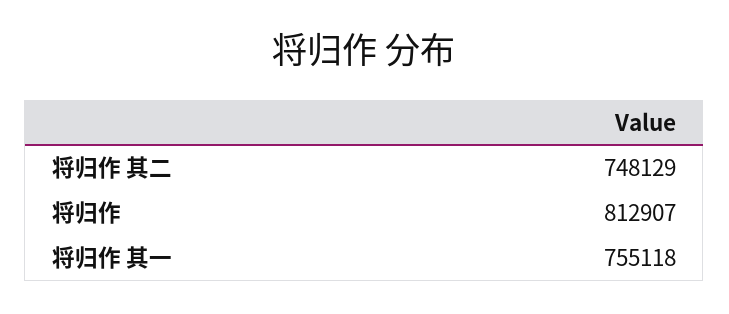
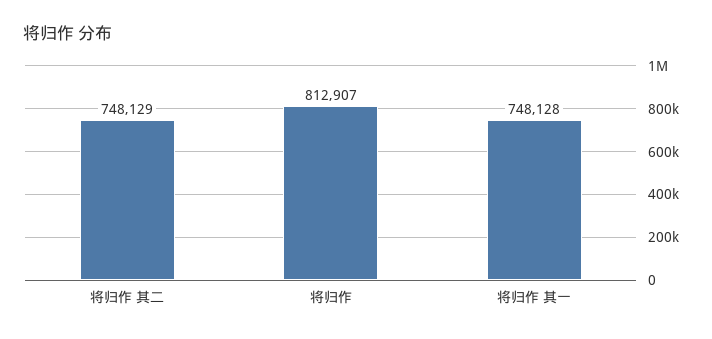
  {
    "将归作 其二": 748129,
    "将归作": 812907,
-   "将归作 其一": 755118
+   "将归作 其一": 748128
  }

